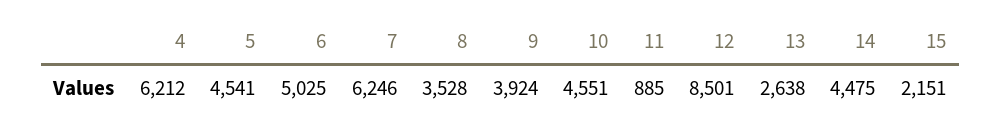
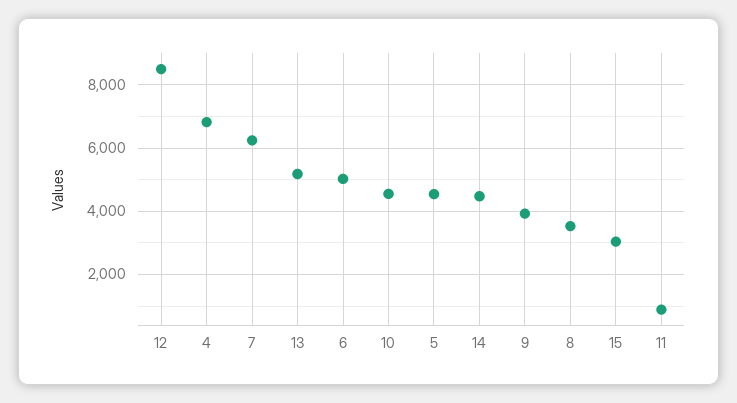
  {
-   "4": 6212,
+   "4": 6800,
    "5": 4541,
    "6": 5025,
    "7": 6246,
    "8": 3528,
    "9": 3924,
    "10": 4551,
    "11": 885,
    "12": 8501,
-   "13": 2638,
+   "13": 5200,
    "14": 4475,
-   "15": 2151
+   "15": 3000
  }

